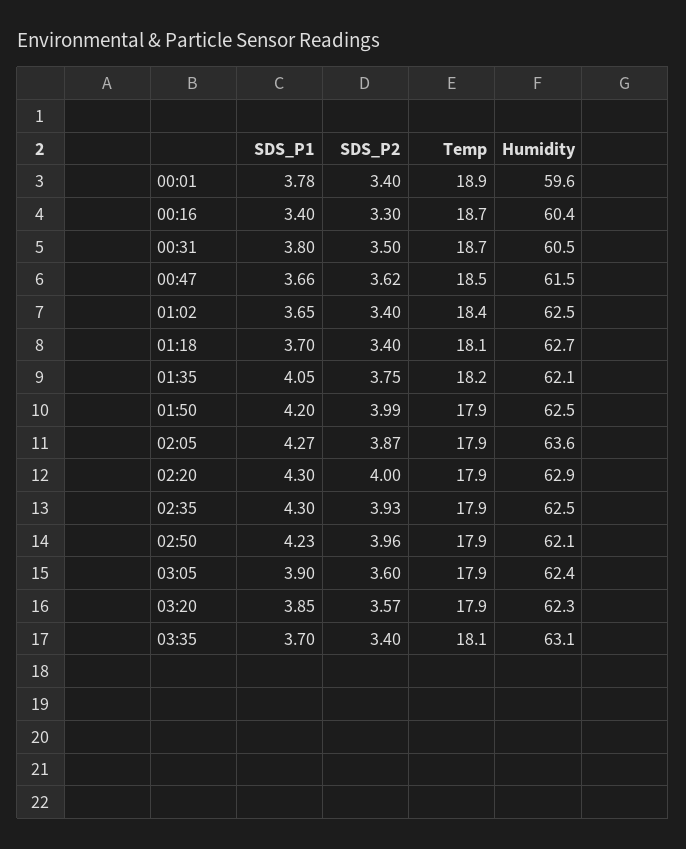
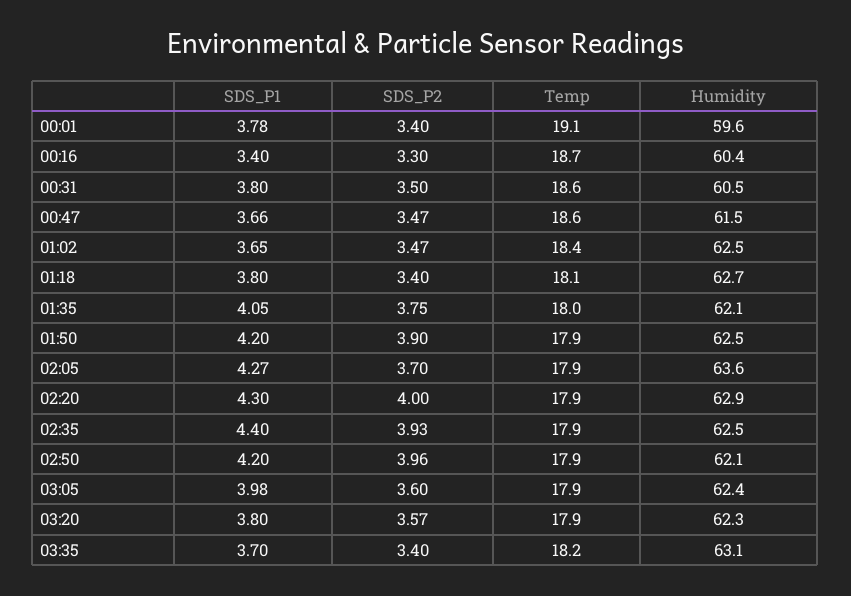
  {
    "SDS_P1": {
      "00:01": 3.78,
      "00:16": 3.4,
      "00:31": 3.8,
      "00:47": 3.66,
      "01:02": 3.65,
-     "01:18": 3.7,
+     "01:18": 3.8,
      "01:35": 4.05,
      "01:50": 4.2,
      "02:05": 4.27,
      "02:20": 4.3,
-     "02:35": 4.3,
+     "02:35": 4.4,
-     "02:50": 4.23,
+     "02:50": 4.2,
-     "03:05": 3.9,
+     "03:05": 3.98,
-     "03:20": 3.85,
+     "03:20": 3.8,
      "03:35": 3.7
    },
    "SDS_P2": {
      "00:01": 3.4,
      "00:16": 3.3,
      "00:31": 3.5,
-     "00:47": 3.62,
+     "00:47": 3.47,
-     "01:02": 3.4,
+     "01:02": 3.47,
      "01:18": 3.4,
      "01:35": 3.75,
-     "01:50": 3.99,
+     "01:50": 3.9,
-     "02:05": 3.87,
+     "02:05": 3.7,
      "02:20": 4,
      "02:35": 3.93,
      "02:50": 3.96,
      "03:05": 3.6,
      "03:20": 3.57,
      "03:35": 3.4
    },
    "Temp": {
-     "00:01": 18.9,
+     "00:01": 19.1,
      "00:16": 18.7,
-     "00:31": 18.7,
+     "00:31": 18.6,
-     "00:47": 18.5,
+     "00:47": 18.6,
      "01:02": 18.4,
      "01:18": 18.1,
-     "01:35": 18.2,
+     "01:35": 18,
      "01:50": 17.9,
      "02:05": 17.9,
      "02:20": 17.9,
      "02:35": 17.9,
      "02:50": 17.9,
      "03:05": 17.9,
      "03:20": 17.9,
-     "03:35": 18.1
+     "03:35": 18.2
    },
    "Humidity": {
      "00:01": 59.6,
      "00:16": 60.4,
      "00:31": 60.5,
      "00:47": 61.5,
      "01:02": 62.5,
      "01:18": 62.7,
      "01:35": 62.1,
      "01:50": 62.5,
      "02:05": 63.6,
      "02:20": 62.9,
      "02:35": 62.5,
      "02:50": 62.1,
      "03:05": 62.4,
      "03:20": 62.3,
      "03:35": 63.1
    }
  }

